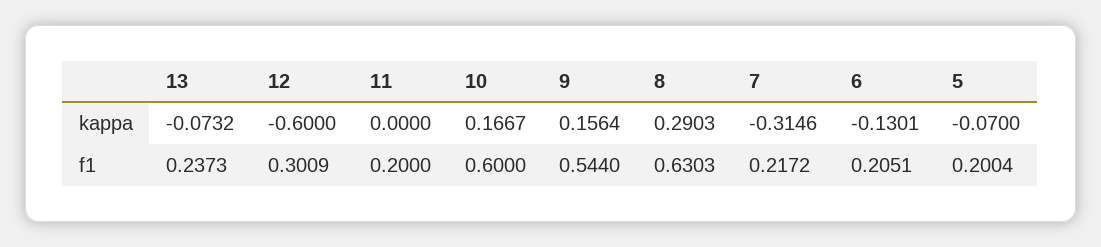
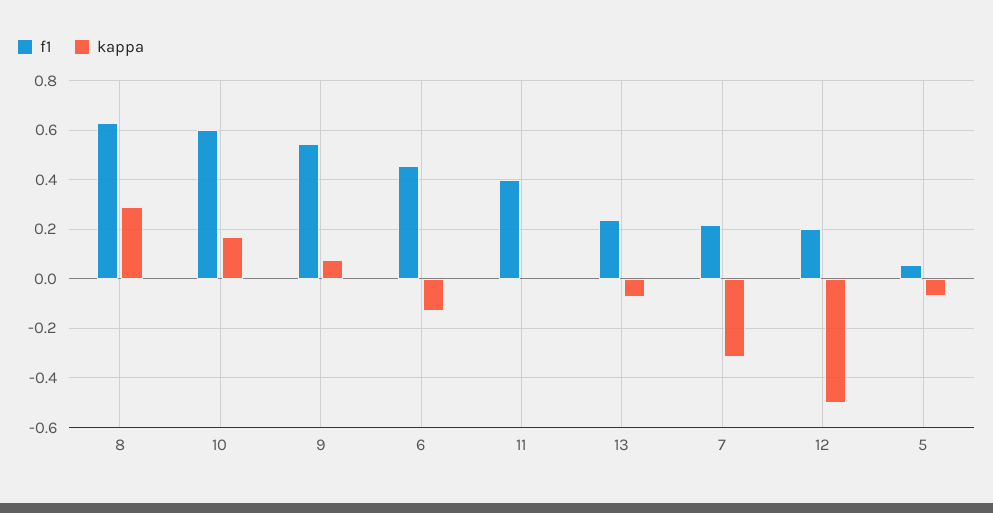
  {
    "kappa": {
      "13": -0.0732,
-     "12": -0.6,
+     "12": -0.5,
      "11": 0,
      "10": 0.1667,
-     "9": 0.1564,
+     "9": 0.075,
      "8": 0.2903,
      "7": -0.3146,
      "6": -0.1301,
      "5": -0.07
    },
    "f1": {
      "13": 0.2373,
-     "12": 0.3009,
+     "12": 0.2,
-     "11": 0.2,
+     "11": 0.4,
      "10": 0.6,
      "9": 0.544,
      "8": 0.6303,
      "7": 0.2172,
-     "6": 0.2051,
+     "6": 0.45,
-     "5": 0.2004
+     "5": 0.05
    }
  }

